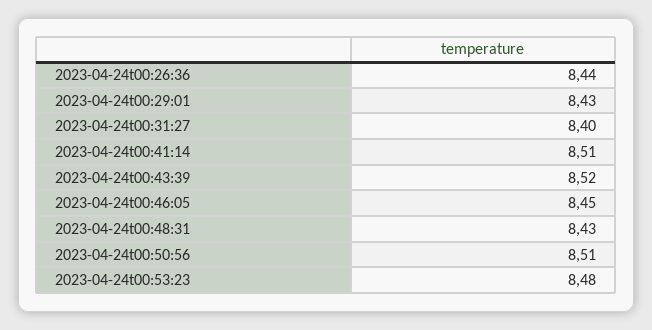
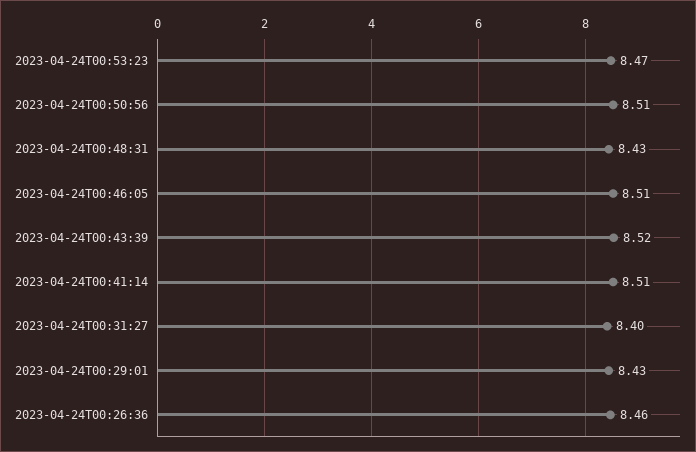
  {
-   "2023-04-24t00:26:36": 8.44,
+   "2023-04-24t00:26:36": 8.46,
    "2023-04-24t00:29:01": 8.43,
    "2023-04-24t00:31:27": 8.4,
    "2023-04-24t00:41:14": 8.51,
    "2023-04-24t00:43:39": 8.52,
-   "2023-04-24t00:46:05": 8.45,
+   "2023-04-24t00:46:05": 8.51,
    "2023-04-24t00:48:31": 8.43,
    "2023-04-24t00:50:56": 8.51,
-   "2023-04-24t00:53:23": 8.48
+   "2023-04-24t00:53:23": 8.47
  }

